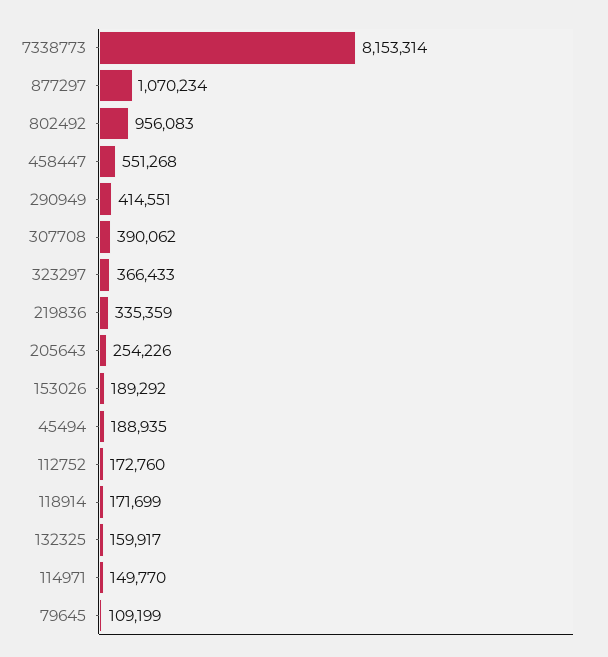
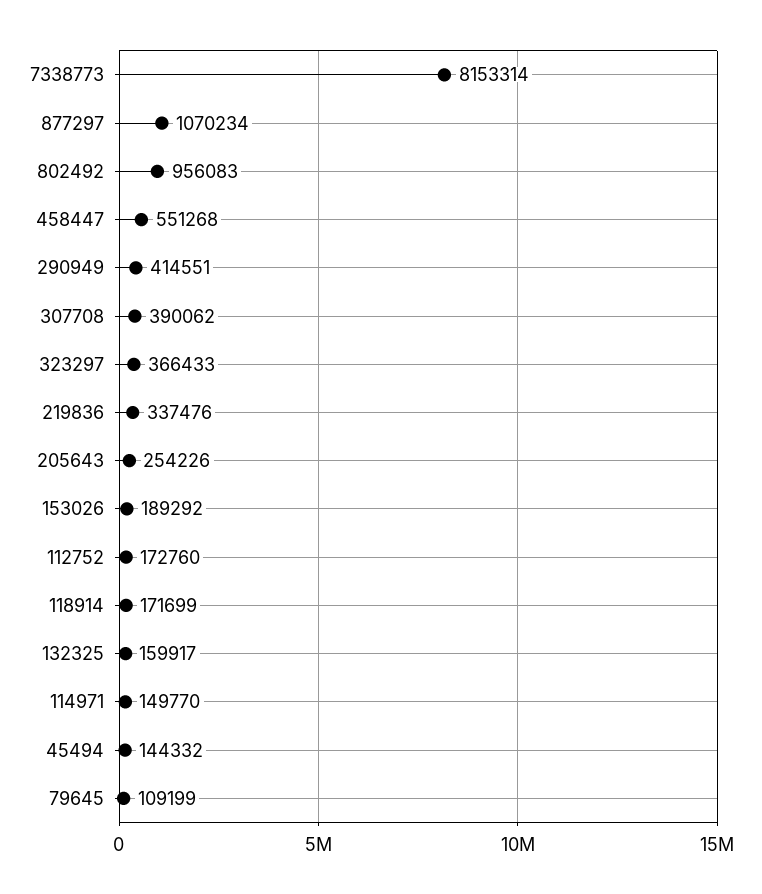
  {
    "7338773": 8153314,
    "877297": 1070234,
    "802492": 956083,
    "458447": 551268,
    "290949": 414551,
    "307708": 390062,
    "323297": 366433,
-   "219836": 335359,
+   "219836": 337476,
    "205643": 254226,
    "153026": 189292,
-   "45494": 188935,
+   "45494": 144332,
    "112752": 172760,
    "118914": 171699,
    "132325": 159917,
    "114971": 149770,
    "79645": 109199
  }

